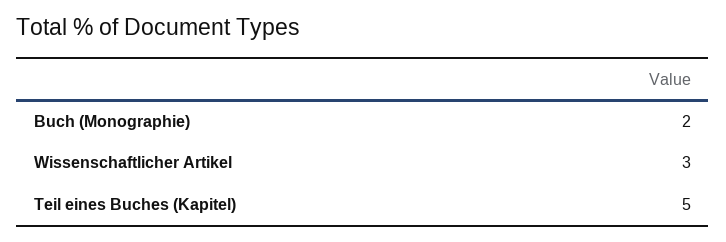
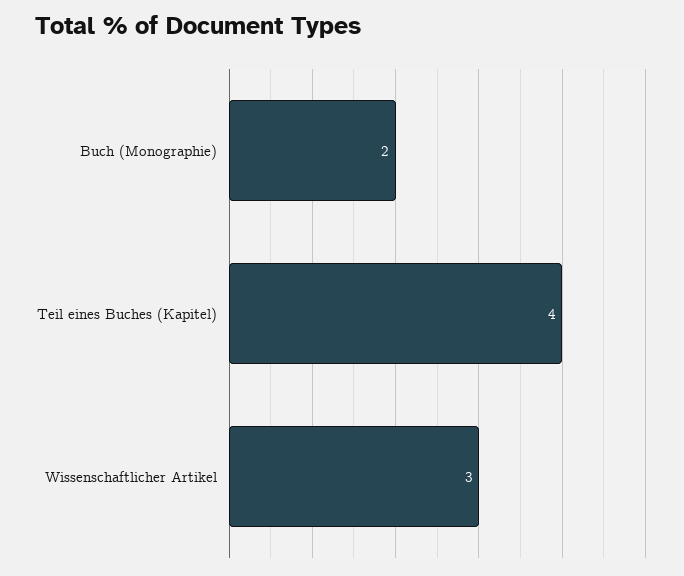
  {
    "Buch (Monographie)": 2,
    "Wissenschaftlicher Artikel": 3,
-   "Teil eines Buches (Kapitel)": 5
+   "Teil eines Buches (Kapitel)": 4
  }

